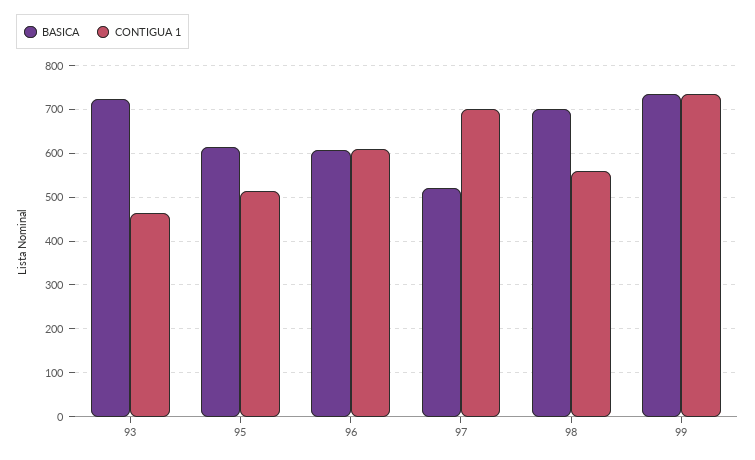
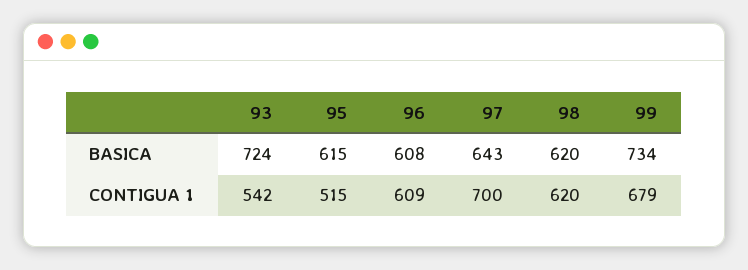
  {
    "BASICA": {
      "93": 724,
      "95": 615,
      "96": 608,
-     "97": 520,
+     "97": 643,
-     "98": 700,
+     "98": 620,
      "99": 734
    },
    "CONTIGUA 1": {
-     "93": 460,
+     "93": 542,
      "95": 515,
      "96": 609,
      "97": 700,
-     "98": 560,
+     "98": 620,
-     "99": 740
+     "99": 679
    }
  }

